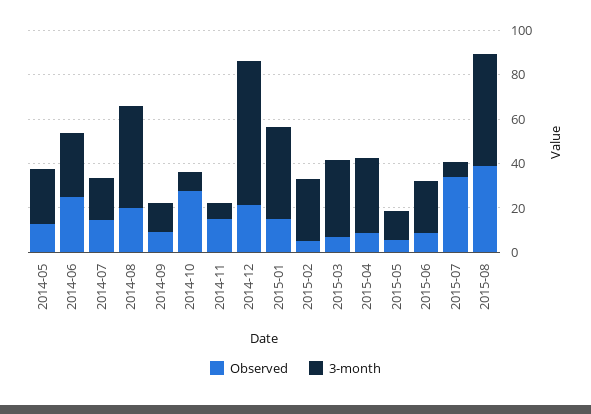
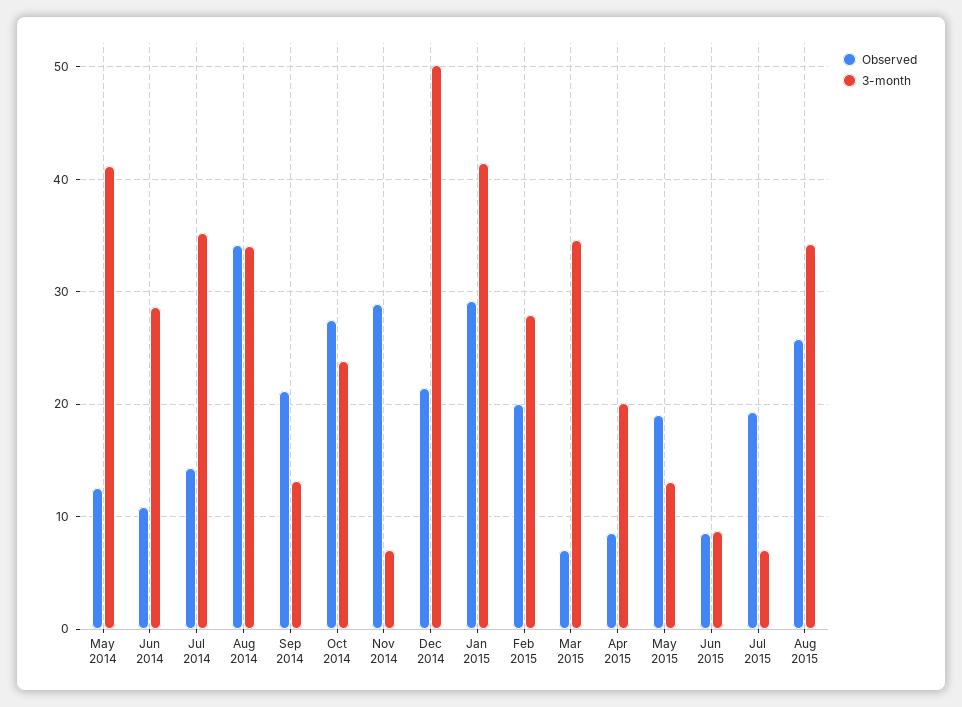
  {
    "Observed": {
      "2014-05": 13,
-     "2014-06": 25,
+     "2014-06": 11,
      "2014-07": 14,
-     "2014-08": 20,
+     "2014-08": 34,
-     "2014-09": 10,
+     "2014-09": 21,
      "2014-10": 27,
-     "2014-11": 15,
+     "2014-11": 29,
      "2014-12": 21,
-     "2015-01": 15,
+     "2015-01": 29,
-     "2015-02": 5,
+     "2015-02": 20,
      "2015-03": 7,
      "2015-04": 9,
-     "2015-05": 5,
+     "2015-05": 19,
      "2015-06": 9,
-     "2015-07": 35,
+     "2015-07": 19,
-     "2015-08": 40
+     "2015-08": 26
    },
    "3-month": {
-     "2014-05": 25,
+     "2014-05": 41,
      "2014-06": 29,
-     "2014-07": 20,
+     "2014-07": 35,
-     "2014-08": 45,
+     "2014-08": 34,
      "2014-09": 13,
-     "2014-10": 10,
+     "2014-10": 24,
      "2014-11": 7,
-     "2014-12": 65,
+     "2014-12": 50,
      "2015-01": 41,
      "2015-02": 28,
      "2015-03": 35,
-     "2015-04": 35,
+     "2015-04": 20,
      "2015-05": 13,
-     "2015-06": 25,
+     "2015-06": 9,
      "2015-07": 7,
-     "2015-08": 50
+     "2015-08": 34
    }
  }

